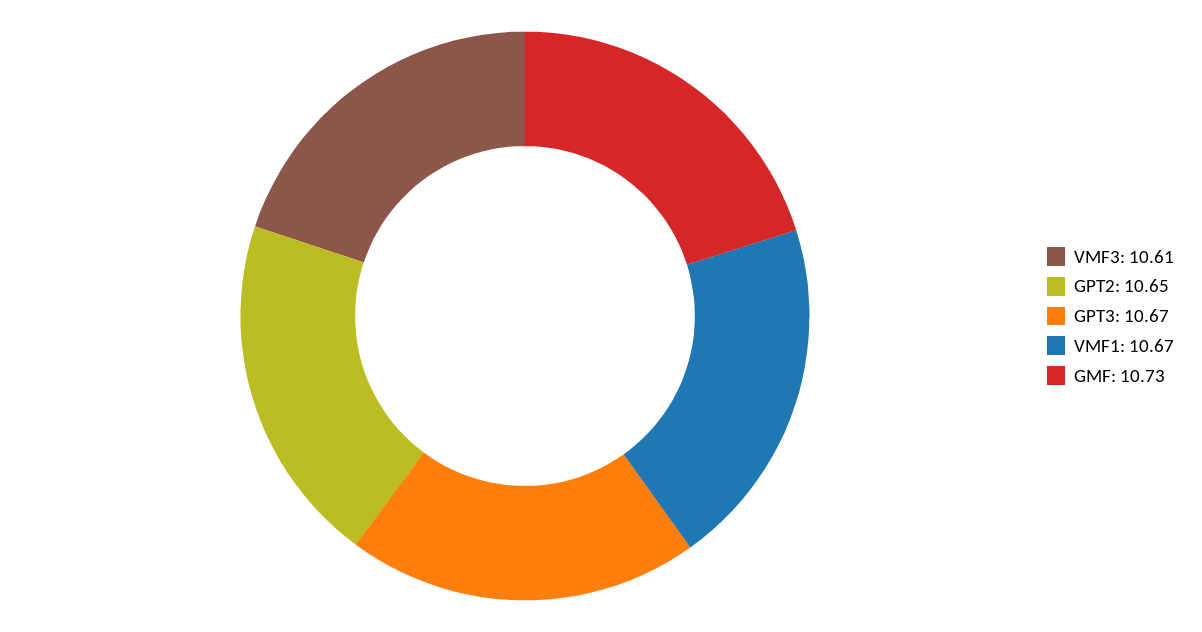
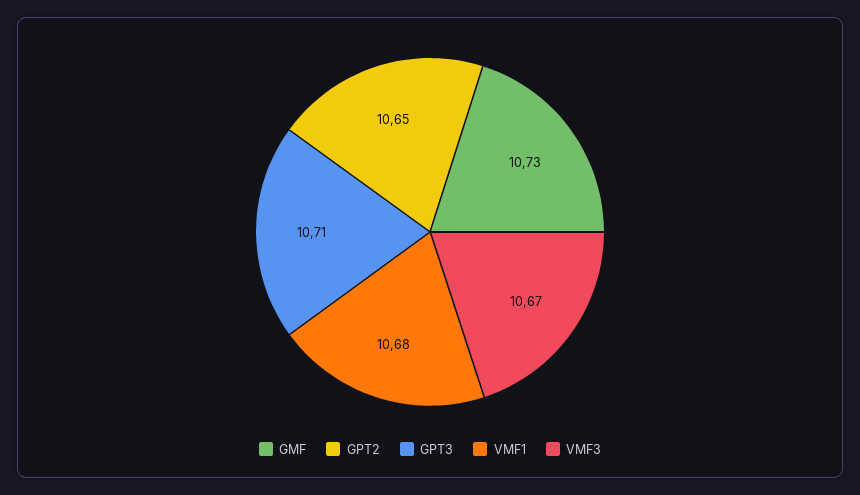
  {
-   "VMF3": 10.61,
+   "VMF3": 10.67,
    "GPT2": 10.65,
-   "GPT3": 10.67,
+   "GPT3": 10.71,
-   "VMF1": 10.67,
+   "VMF1": 10.68,
    "GMF": 10.73
  }

